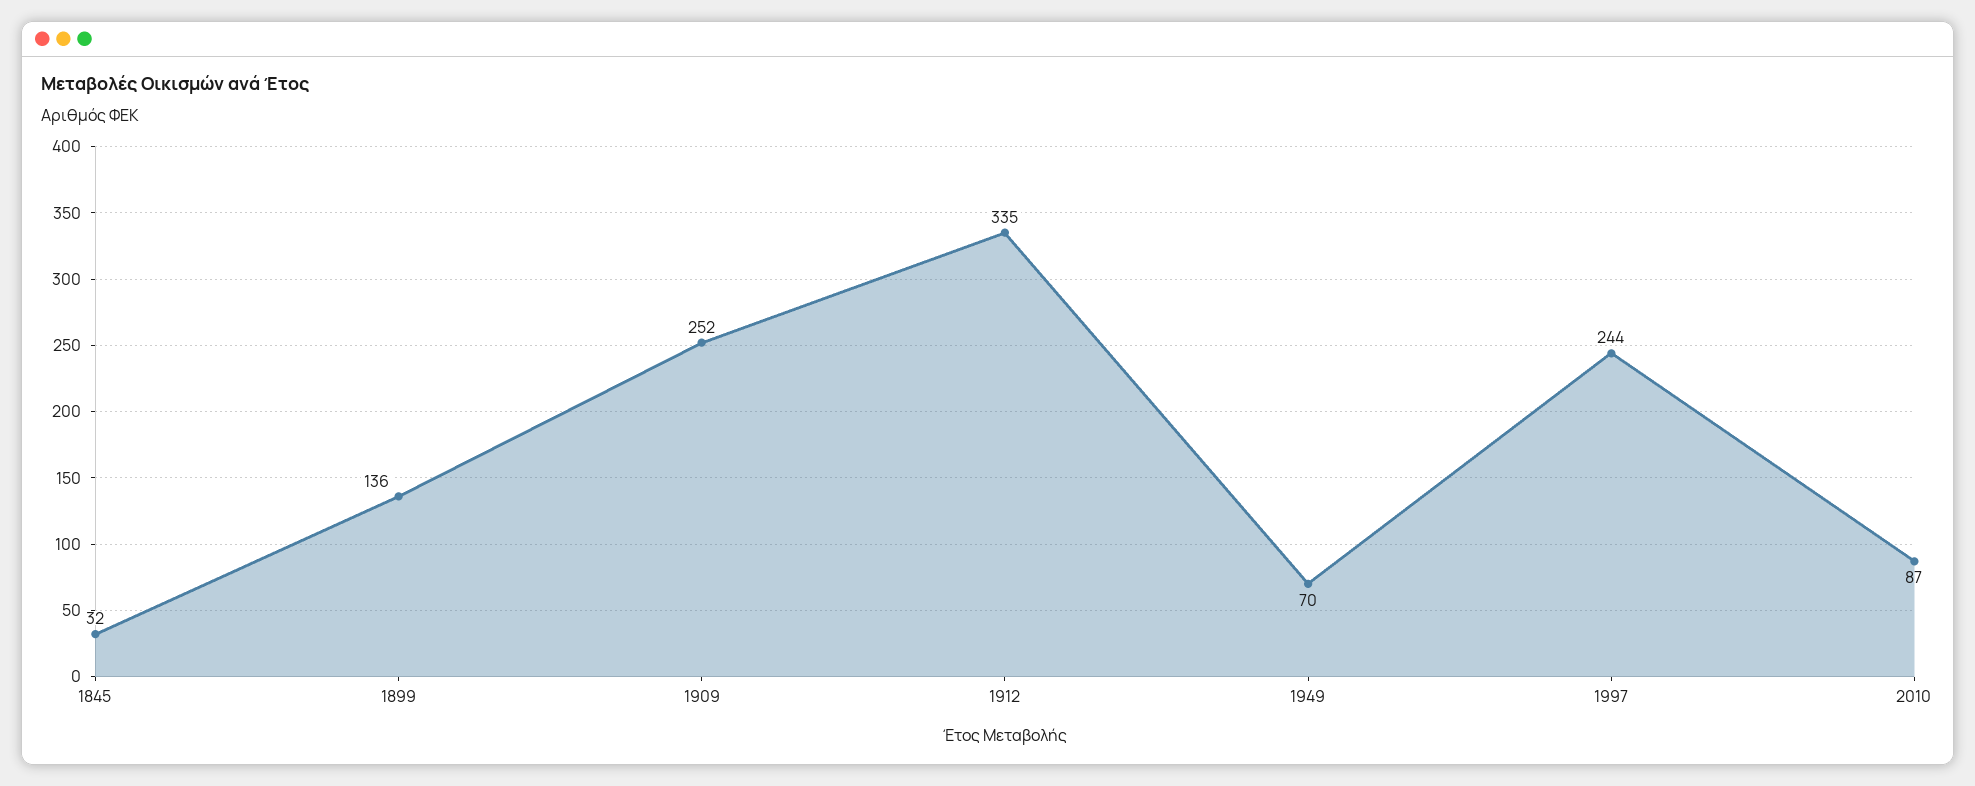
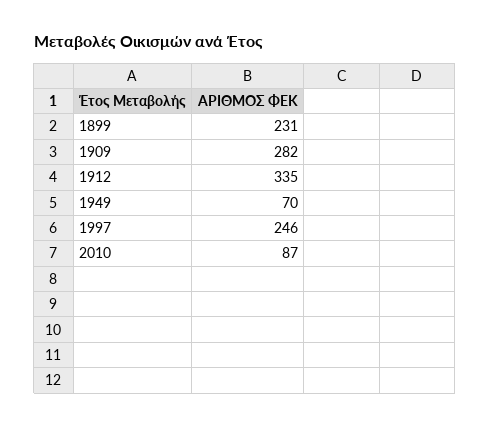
  {
-   "1845": 32,
-   "1899": 136,
+   "1899": 231,
-   "1909": 252,
+   "1909": 282,
    "1912": 335,
    "1949": 70,
-   "1997": 244,
+   "1997": 246,
    "2010": 87
  }

